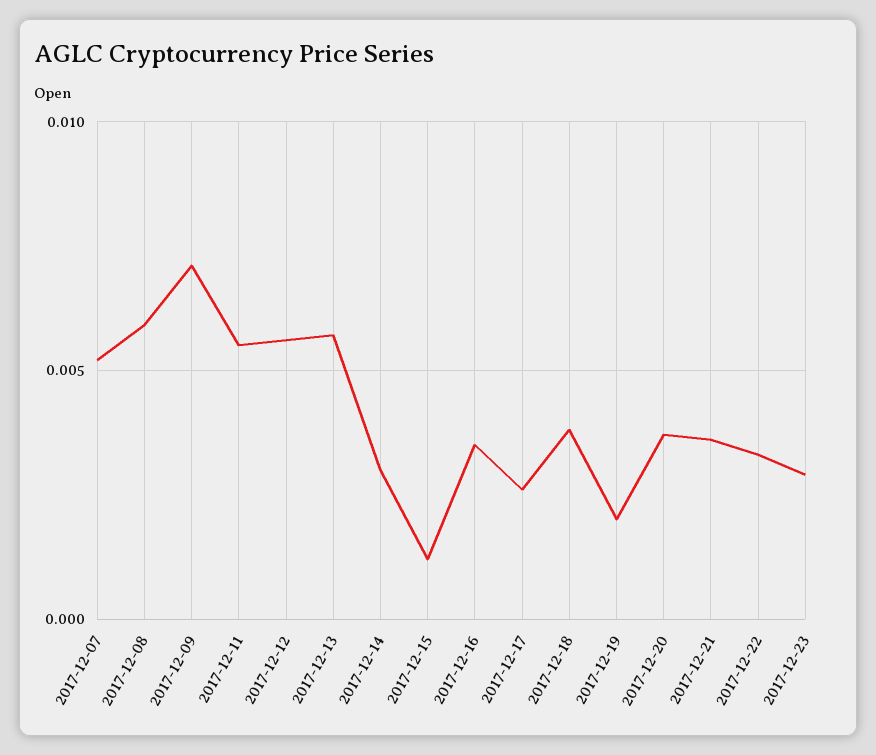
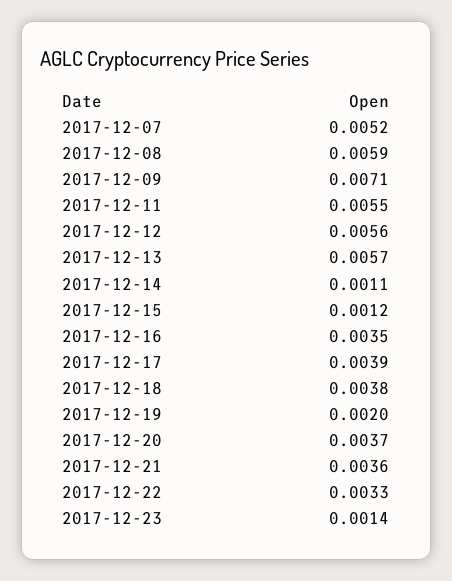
  {
    "2017-12-07": 0.0052,
    "2017-12-08": 0.0059,
    "2017-12-09": 0.0071,
    "2017-12-11": 0.0055,
    "2017-12-12": 0.0056,
    "2017-12-13": 0.0057,
-   "2017-12-14": 0.003,
+   "2017-12-14": 0.0011,
    "2017-12-15": 0.0012,
    "2017-12-16": 0.0035,
-   "2017-12-17": 0.0025,
+   "2017-12-17": 0.0039,
    "2017-12-18": 0.0038,
    "2017-12-19": 0.002,
    "2017-12-20": 0.0037,
    "2017-12-21": 0.0036,
    "2017-12-22": 0.0033,
-   "2017-12-23": 0.003
+   "2017-12-23": 0.0014
  }

